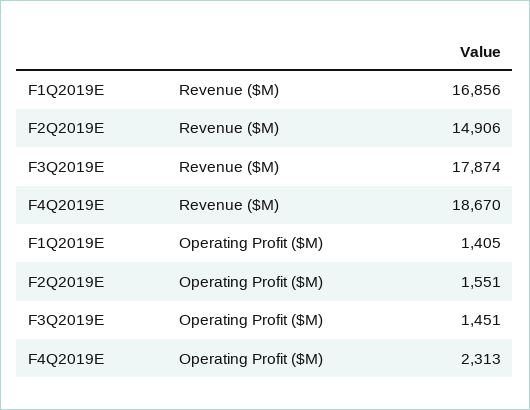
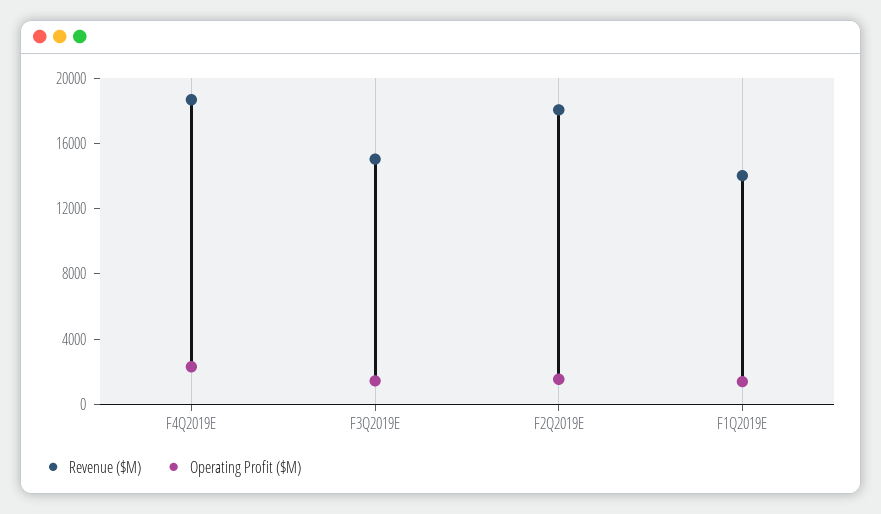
  {
    "Revenue ($M)": {
-     "F1Q2019E": 16856,
+     "F1Q2019E": 14000,
-     "F2Q2019E": 14906,
+     "F2Q2019E": 18000,
-     "F3Q2019E": 17874,
+     "F3Q2019E": 15000,
      "F4Q2019E": 18670
    },
    "Operating Profit ($M)": {
      "F1Q2019E": 1405,
      "F2Q2019E": 1551,
      "F3Q2019E": 1451,
      "F4Q2019E": 2313
    }
  }

